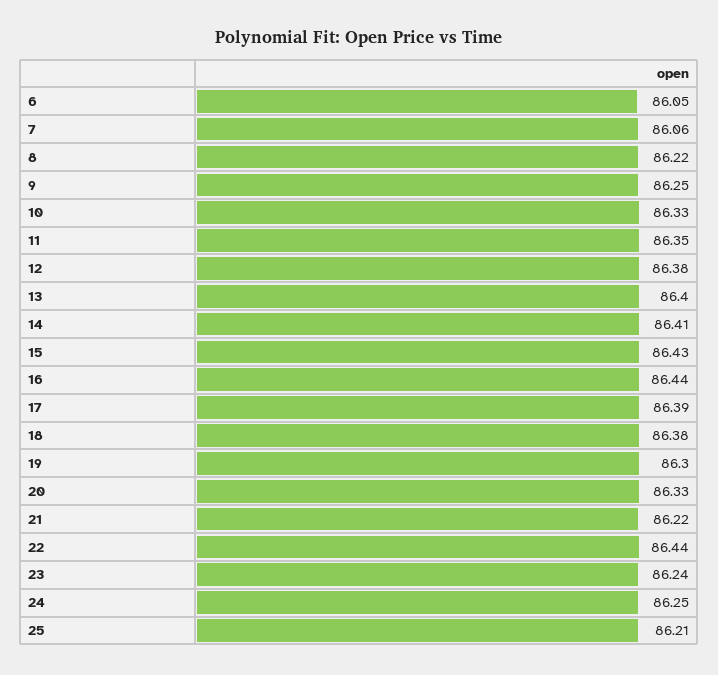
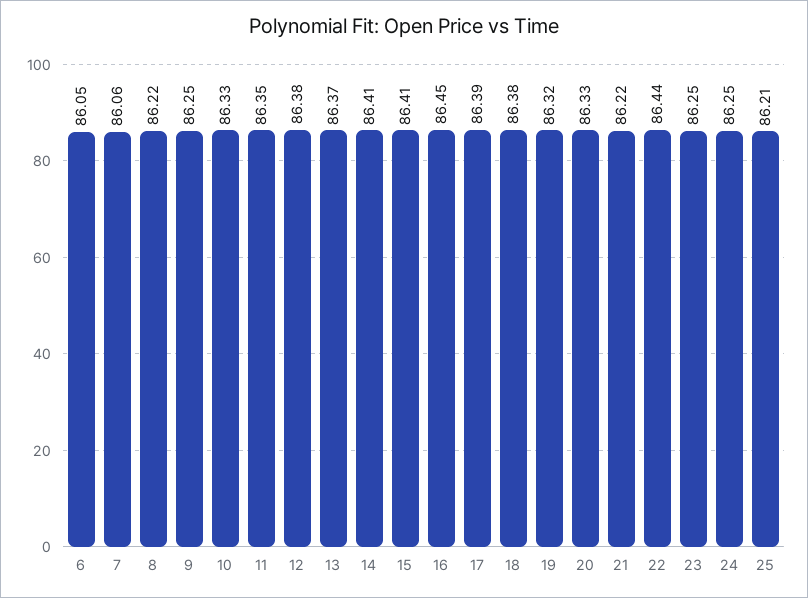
  {
    "6": 86.05,
    "7": 86.06,
    "8": 86.22,
    "9": 86.25,
    "10": 86.33,
    "11": 86.35,
    "12": 86.38,
-   "13": 86.4,
+   "13": 86.37,
    "14": 86.41,
-   "15": 86.43,
+   "15": 86.41,
-   "16": 86.44,
+   "16": 86.45,
    "17": 86.39,
    "18": 86.38,
-   "19": 86.3,
+   "19": 86.32,
    "20": 86.33,
    "21": 86.22,
    "22": 86.44,
-   "23": 86.24,
+   "23": 86.25,
    "24": 86.25,
    "25": 86.21
  }

